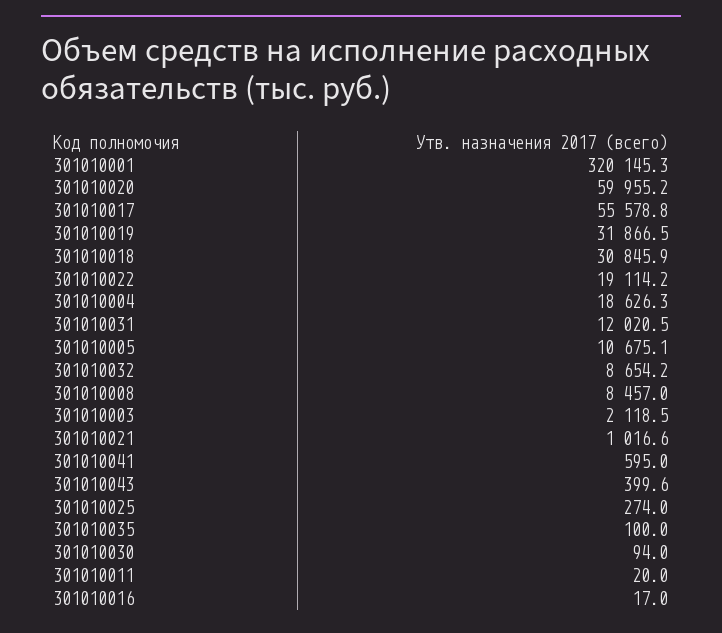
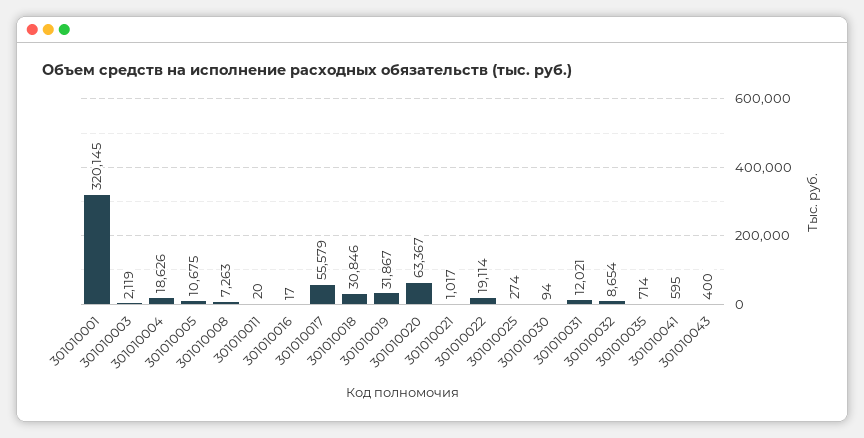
  {
    "301010001": 320145.3,
-   "301010020": 59955.2,
+   "301010020": 63367,
    "301010017": 55578.8,
    "301010019": 31866.5,
    "301010018": 30845.9,
    "301010022": 19114.2,
    "301010004": 18626.3,
    "301010031": 12020.5,
    "301010005": 10675.1,
    "301010032": 8654.2,
-   "301010008": 8457,
+   "301010008": 7263,
    "301010003": 2118.5,
    "301010021": 1016.6,
    "301010041": 595,
    "301010043": 399.6,
    "301010025": 274,
-   "301010035": 100,
+   "301010035": 714,
    "301010030": 94,
    "301010011": 20,
    "301010016": 17
  }

